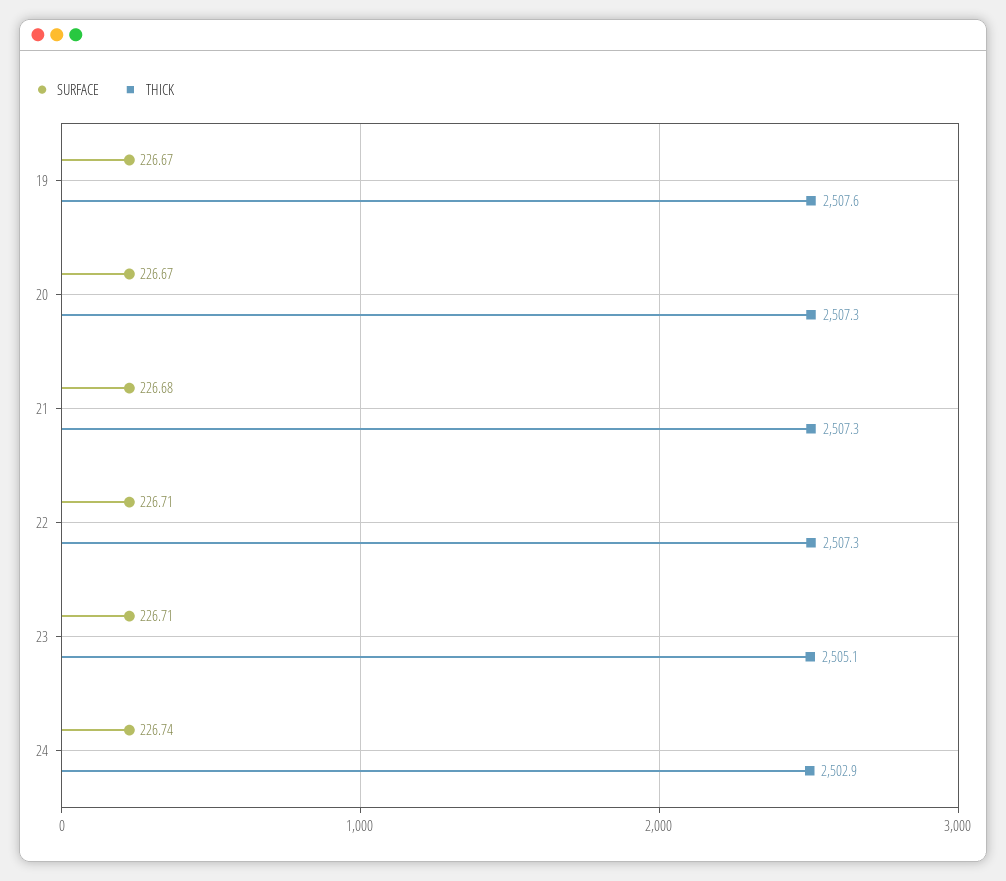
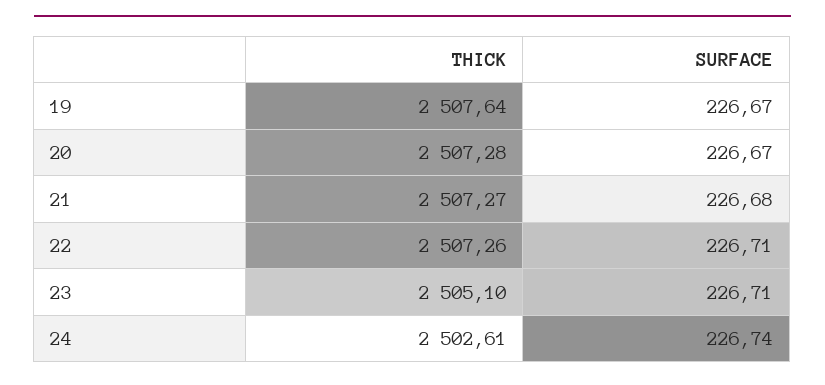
  {
    "SURFACE": {
      "19": 226.67,
      "20": 226.67,
      "21": 226.68,
      "22": 226.71,
      "23": 226.71,
      "24": 226.74
    },
    "THICK": {
      "19": 2507.64,
      "20": 2507.28,
      "21": 2507.27,
      "22": 2507.26,
      "23": 2505.1,
-     "24": 2502.9
+     "24": 2502.61
    }
  }

